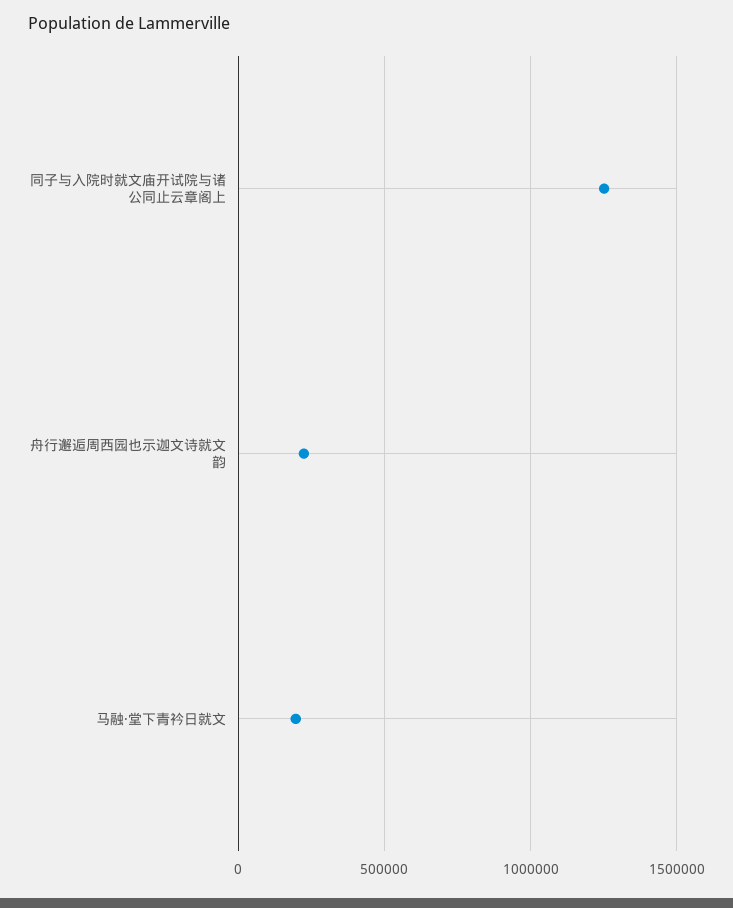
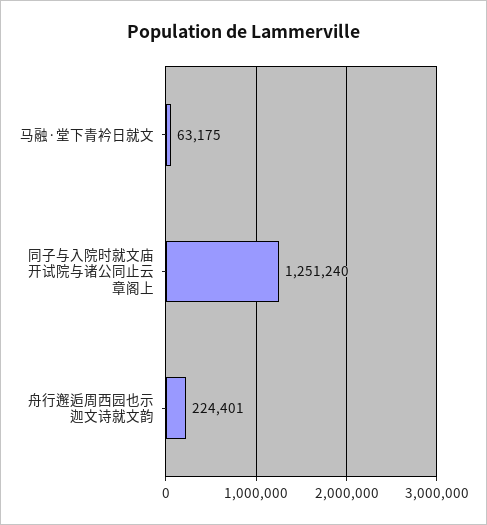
  {
    "同子与入院时就文庙开试院与诸公同止云章阁上": 1251240,
    "舟行邂逅周西园也示迦文诗就文韵": 224401,
-   "马融·堂下青衿日就文": 200000
+   "马融·堂下青衿日就文": 63175
  }

